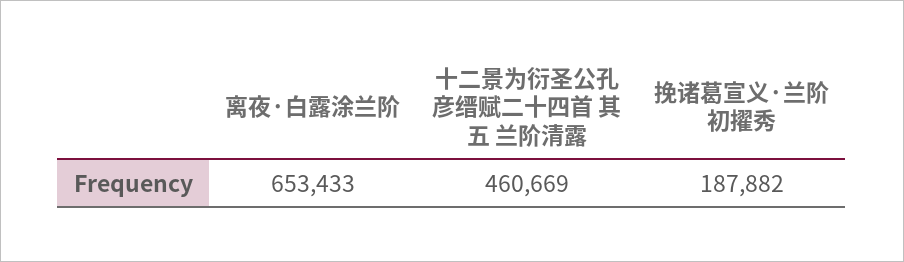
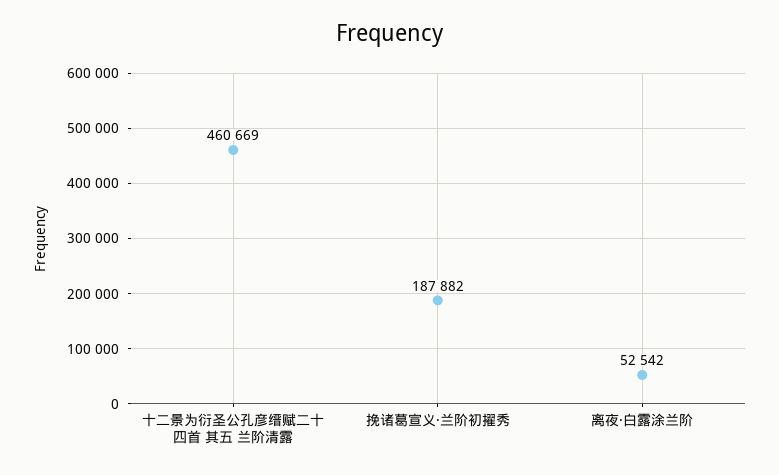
  {
-   "离夜·白露涂兰阶": 653433,
+   "离夜·白露涂兰阶": 52542,
    "十二景为衍圣公孔彦缙赋二十四首 其五 兰阶清露": 460669,
    "挽诸葛宣义·兰阶初擢秀": 187882
  }

